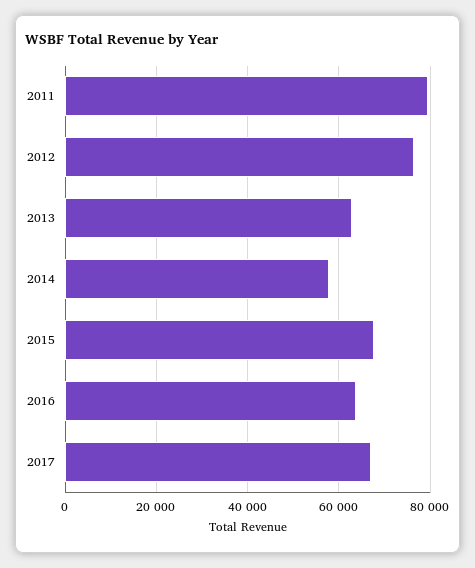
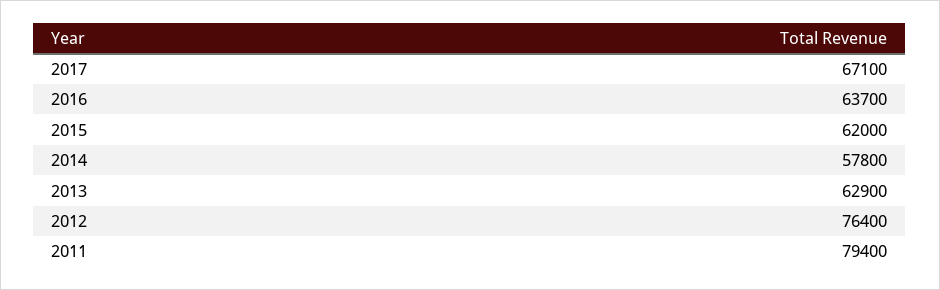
  {
    "2011": 79400,
    "2012": 76400,
    "2013": 62900,
    "2014": 57800,
-   "2015": 68000,
+   "2015": 62000,
    "2016": 63700,
    "2017": 67100
  }

